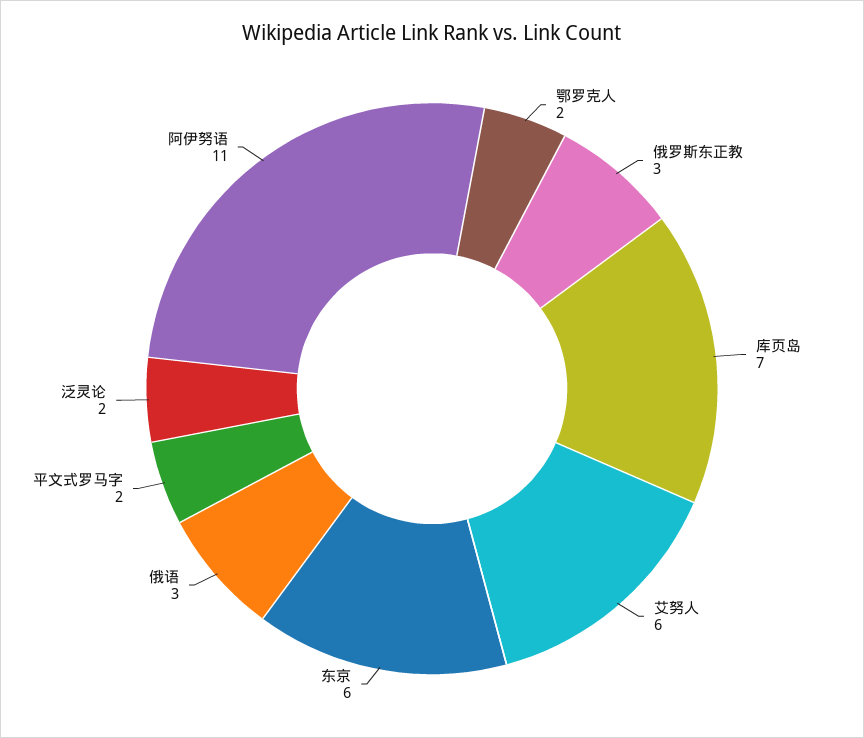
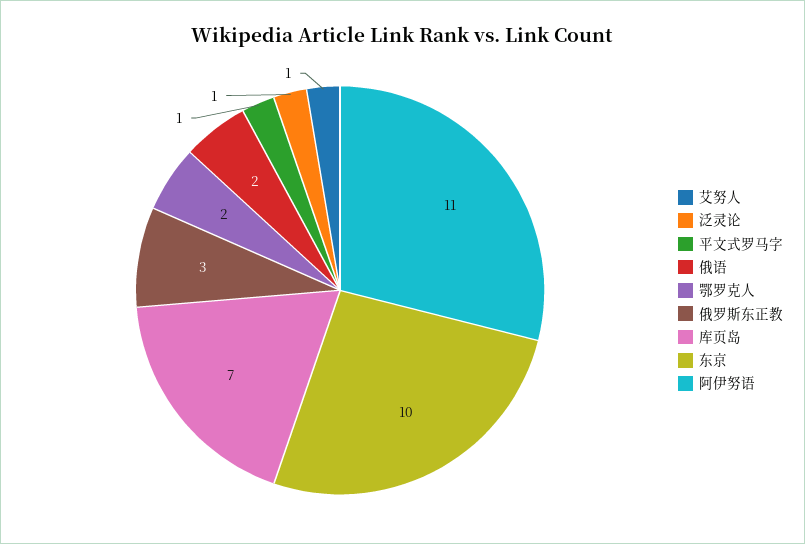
  {
    "鄂罗克人": 2,
    "俄罗斯东正教": 3,
    "库页岛": 7,
-   "艾努人": 6,
+   "艾努人": 1,
-   "东京": 6,
+   "东京": 10,
-   "俄语": 3,
+   "俄语": 2,
-   "平文式罗马字": 2,
+   "平文式罗马字": 1,
-   "泛灵论": 2,
+   "泛灵论": 1,
    "阿伊努语": 11
  }

